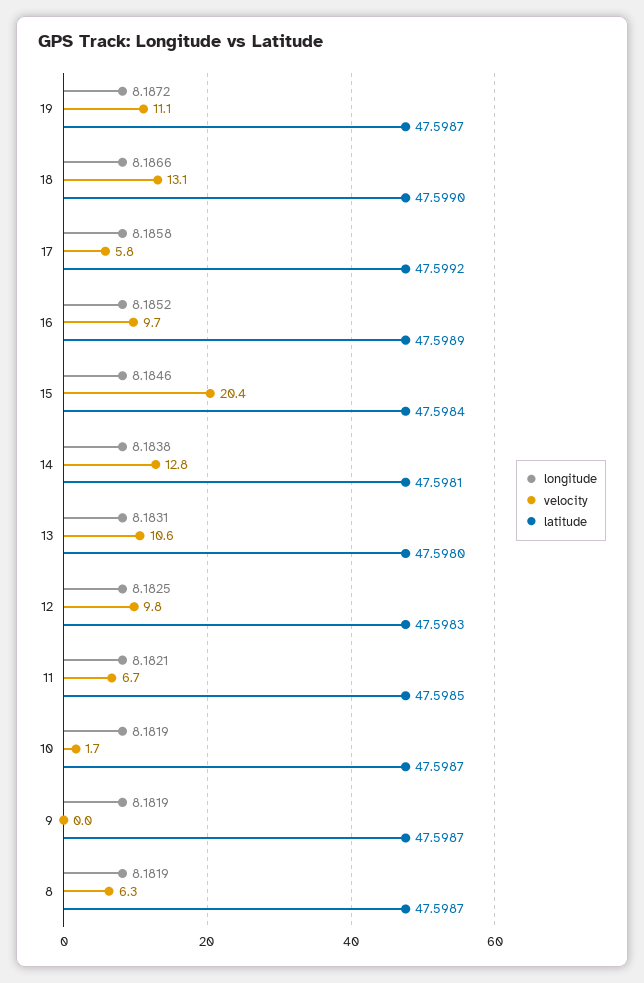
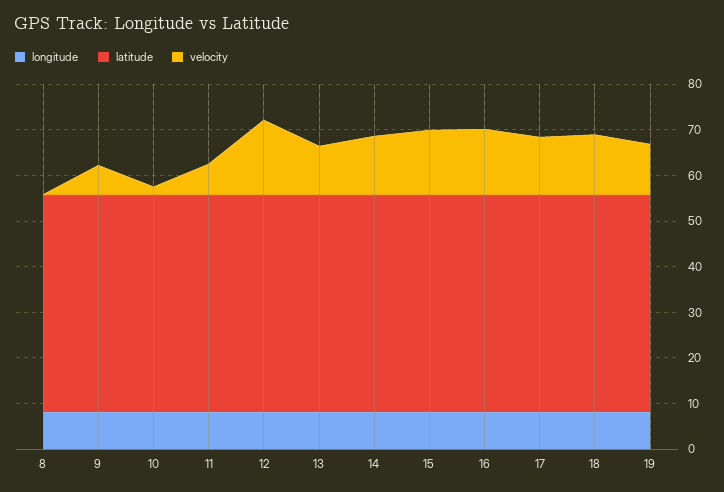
  {
    "longitude": {
      "19": 8.1872,
      "18": 8.1866,
      "17": 8.1858,
      "16": 8.1852,
      "15": 8.1846,
      "14": 8.1838,
      "13": 8.1831,
      "12": 8.1825,
      "11": 8.1821,
      "10": 8.1819,
      "9": 8.1819,
      "8": 8.1819
    },
    "velocity": {
      "19": 11.1,
      "18": 13.1,
-     "17": 5.8,
+     "17": 12,
-     "16": 9.7,
+     "16": 14,
-     "15": 20.4,
+     "15": 14,
      "14": 12.8,
      "13": 10.6,
-     "12": 9.8,
+     "12": 16,
      "11": 6.7,
      "10": 1.7,
-     "9": 0,
+     "9": 6,
-     "8": 6.3
+     "8": 0
    },
    "latitude": {
      "19": 47.5987,
      "18": 47.599,
      "17": 47.5992,
      "16": 47.5989,
      "15": 47.5984,
      "14": 47.5981,
      "13": 47.598,
      "12": 47.5983,
      "11": 47.5985,
      "10": 47.5987,
      "9": 47.5987,
      "8": 47.5987
    }
  }

